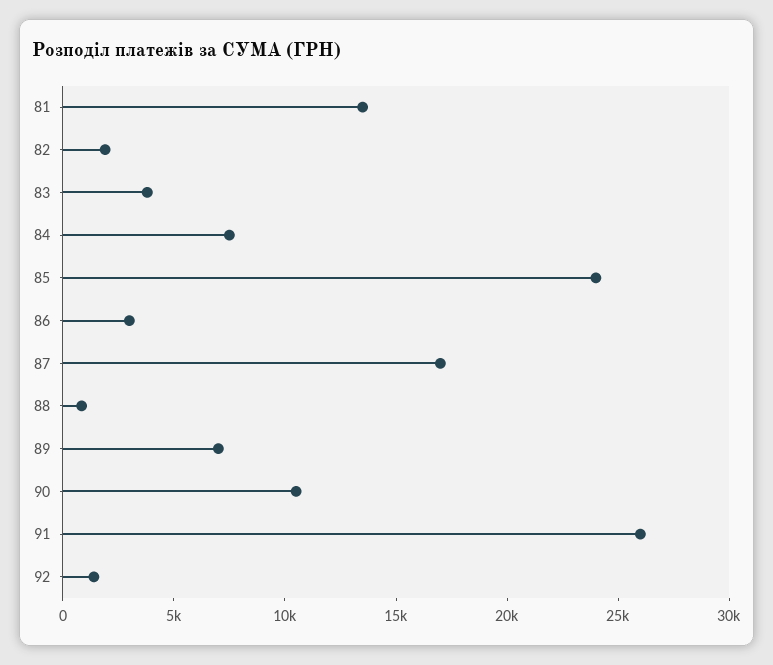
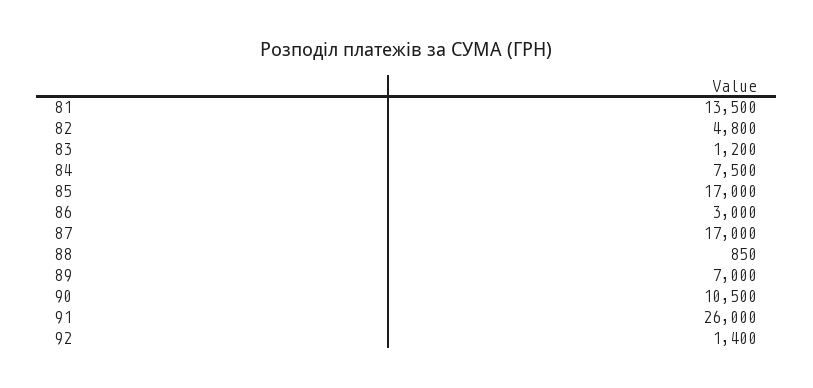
  {
    "81": 13500,
-   "82": 2000,
+   "82": 4800,
-   "83": 4000,
+   "83": 1200,
    "84": 7500,
-   "85": 24000,
+   "85": 17000,
    "86": 3000,
    "87": 17000,
    "88": 850,
    "89": 7000,
    "90": 10500,
    "91": 26000,
    "92": 1400
  }

